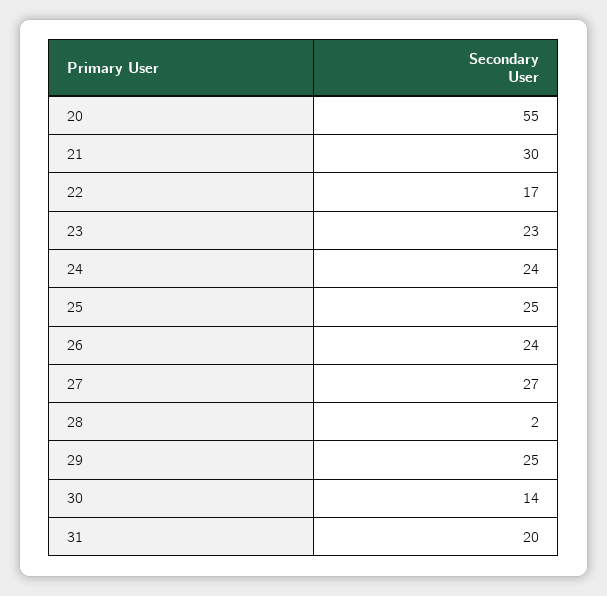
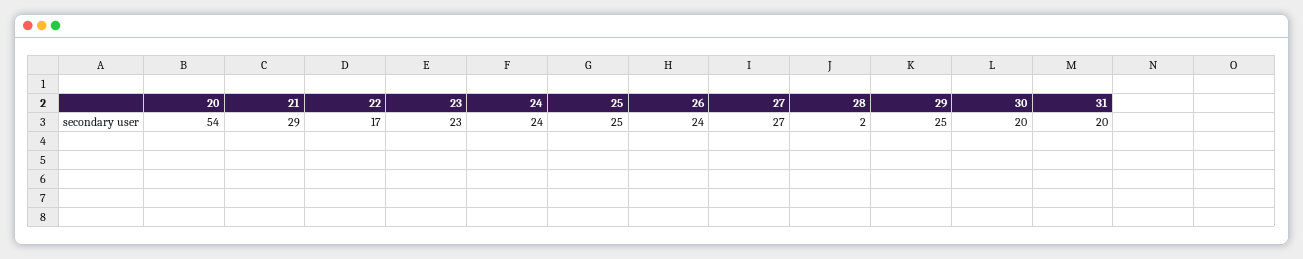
  {
-   "20": 55,
+   "20": 54,
-   "21": 30,
+   "21": 29,
    "22": 17,
    "23": 23,
    "24": 24,
    "25": 25,
    "26": 24,
    "27": 27,
    "28": 2,
    "29": 25,
-   "30": 14,
+   "30": 20,
    "31": 20
  }

